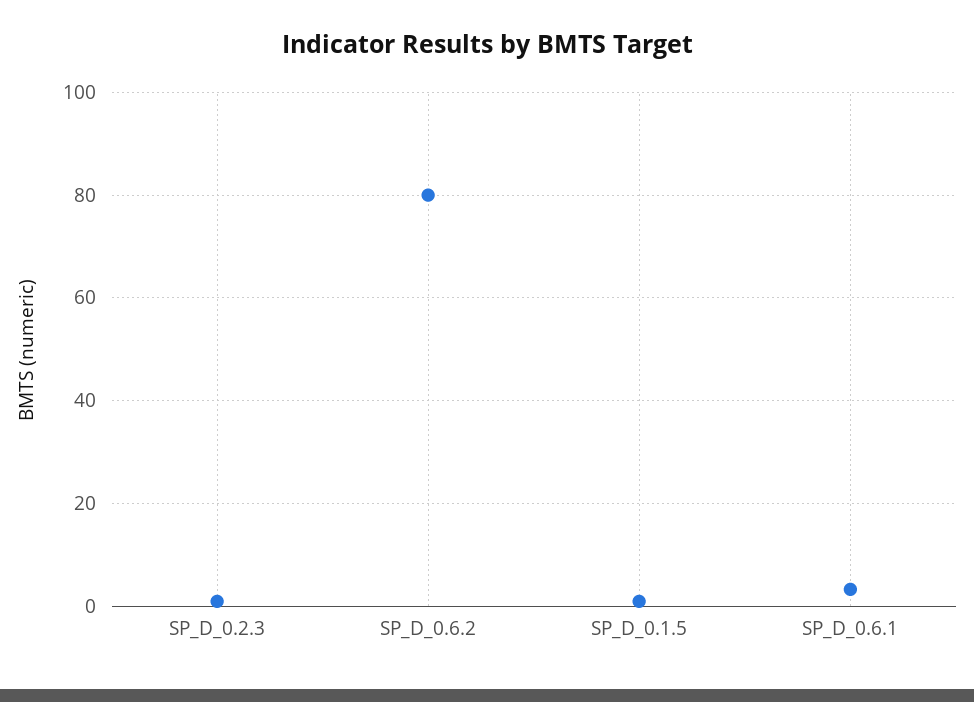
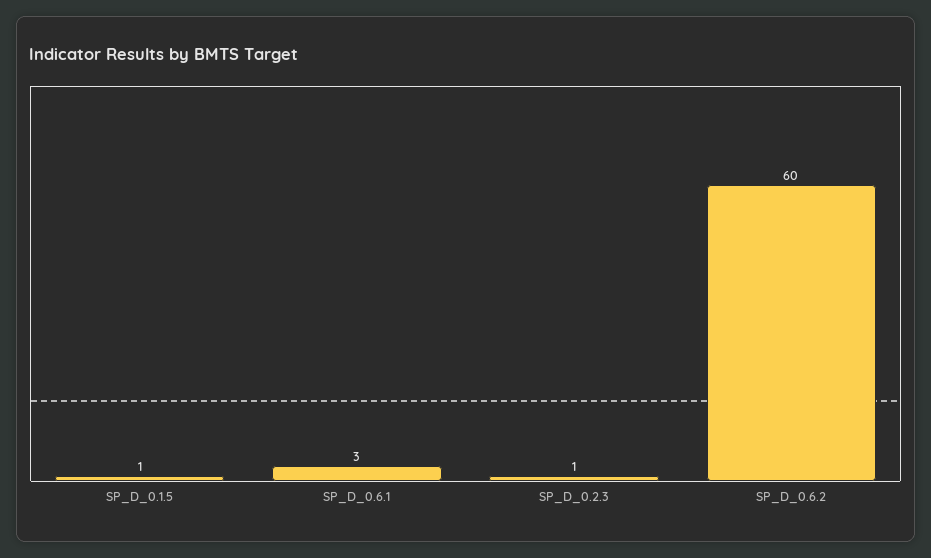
  {
    "SP_D_0.2.3": 1,
-   "SP_D_0.6.2": 80,
+   "SP_D_0.6.2": 60,
    "SP_D_0.1.5": 1,
    "SP_D_0.6.1": 3
  }

